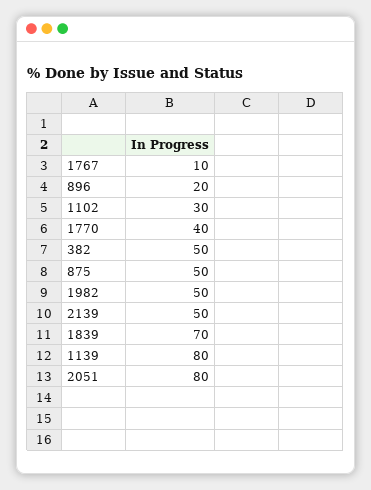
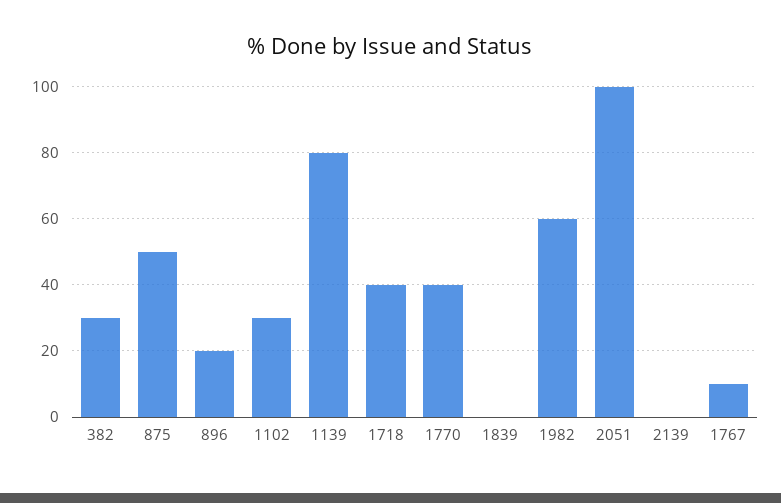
  {
    "1767": 10,
    "896": 20,
    "1102": 30,
    "1770": 40,
-   "382": 50,
+   "382": 30,
    "875": 50,
-   "1982": 50,
+   "1982": 60,
-   "2139": 50,
+   "2139": 0,
-   "1839": 70,
+   "1839": 0,
    "1139": 80,
-   "2051": 80
+   "2051": 100,
+   "1718": 40
  }

